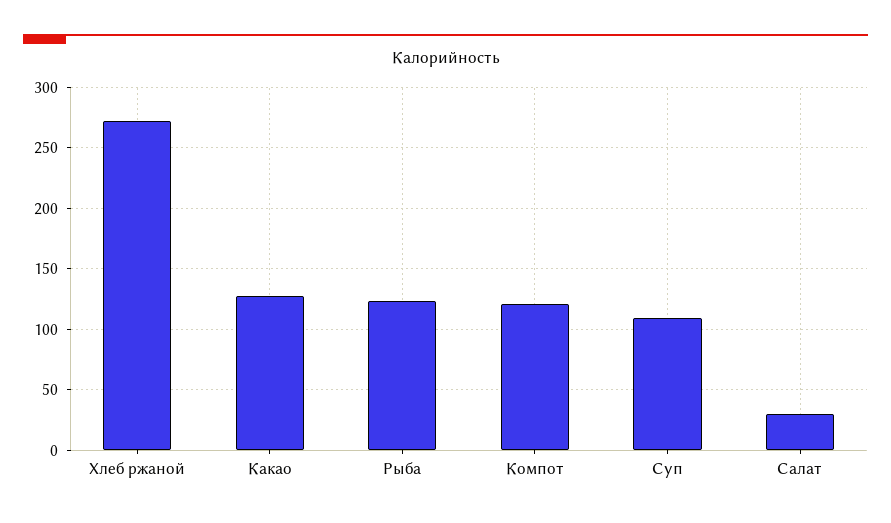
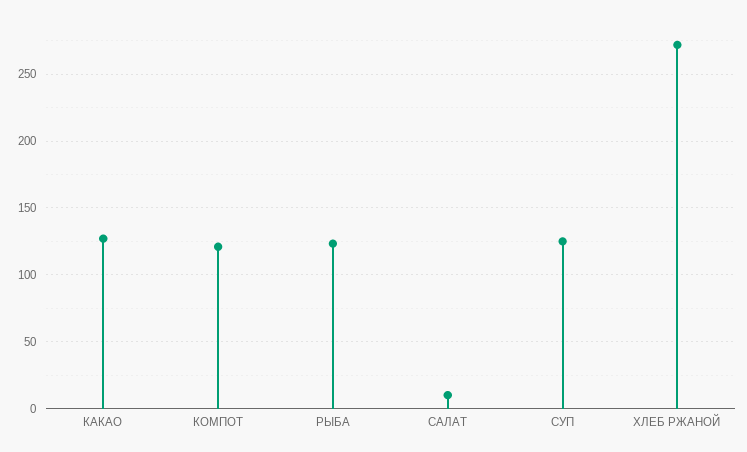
  {
    "Хлеб ржаной": 270,
    "Какао": 125,
    "Рыба": 125,
    "Компот": 120,
-   "Суп": 110,
+   "Суп": 125,
-   "Салат": 30
+   "Салат": 10
  }

